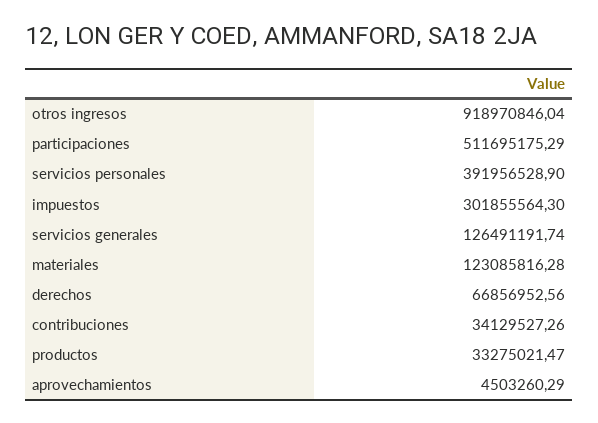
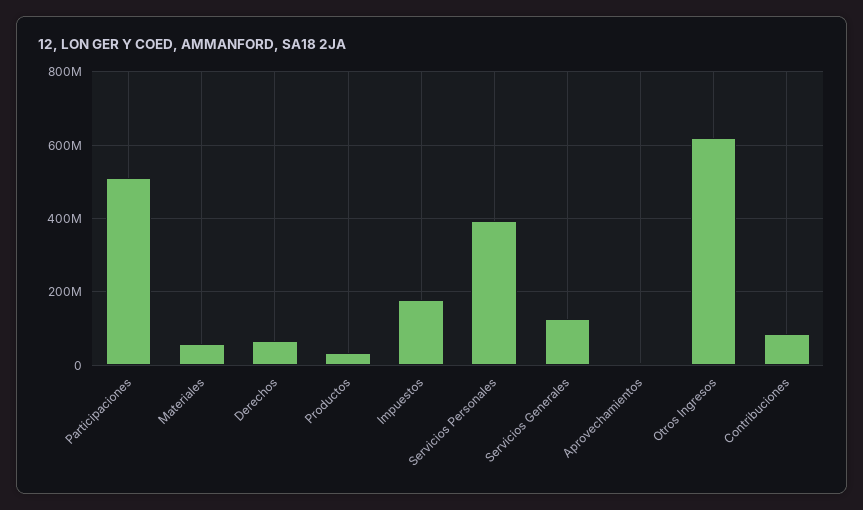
  {
-   "otros ingresos": 918970846.04,
+   "otros ingresos": 620000000,
    "participaciones": 511695175.29,
    "servicios personales": 391956528.9,
-   "impuestos": 301855564.3,
+   "impuestos": 180000000,
    "servicios generales": 126491191.74,
-   "materiales": 123085816.28,
+   "materiales": 60000000,
    "derechos": 66856952.56,
-   "contribuciones": 34129527.26,
+   "contribuciones": 80000000,
    "productos": 33275021.47,
    "aprovechamientos": 4503260.29
  }

